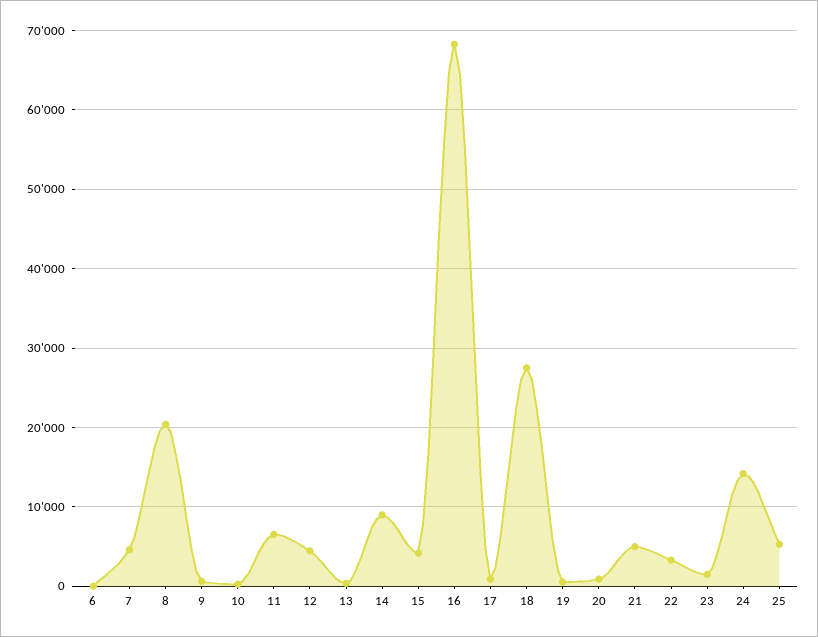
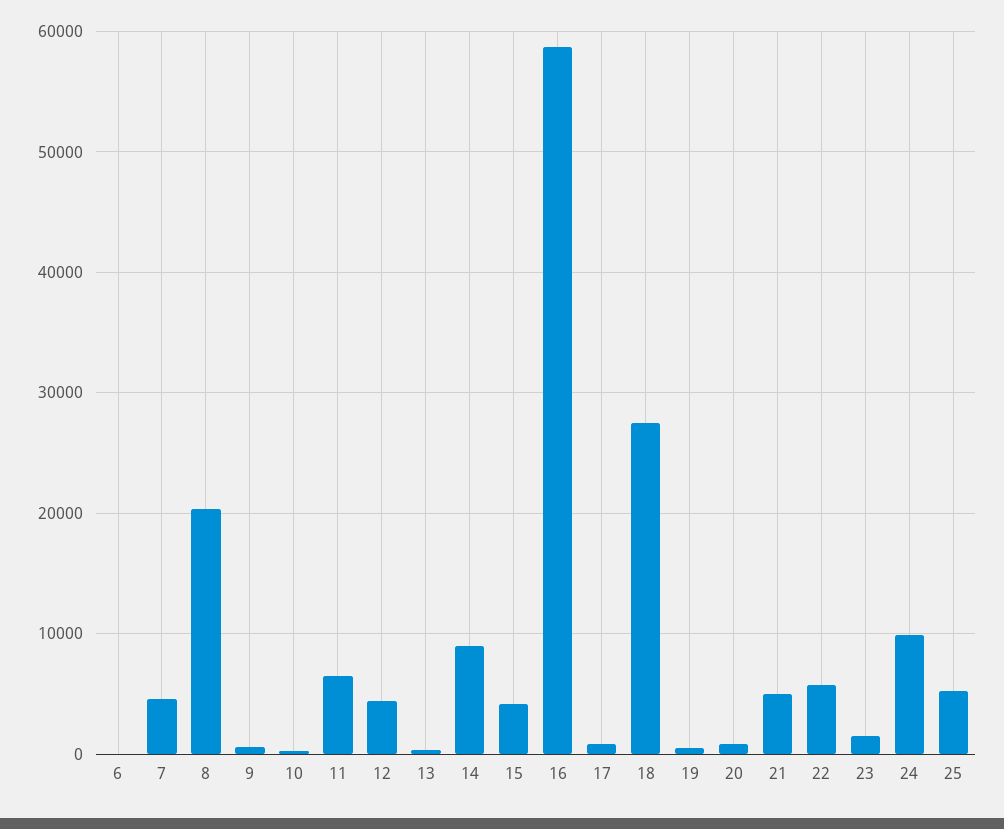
  {
    "6": 0,
    "7": 5000,
    "8": 20000,
    "9": 1000,
    "10": 0,
    "11": 7000,
    "12": 4000,
    "13": 0,
    "14": 9000,
    "15": 4000,
-   "16": 68000,
+   "16": 59000,
    "17": 1000,
    "18": 28000,
    "19": 1000,
    "20": 1000,
    "21": 5000,
-   "22": 3000,
+   "22": 6000,
    "23": 1000,
-   "24": 14000,
+   "24": 10000,
    "25": 5000
  }

